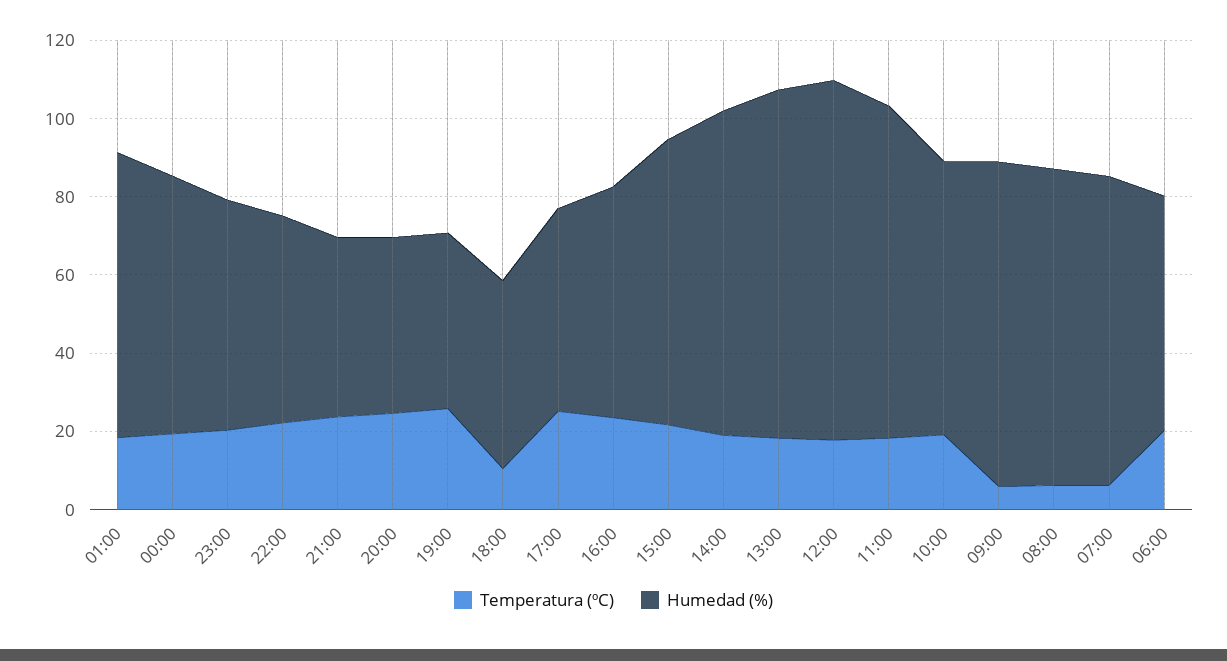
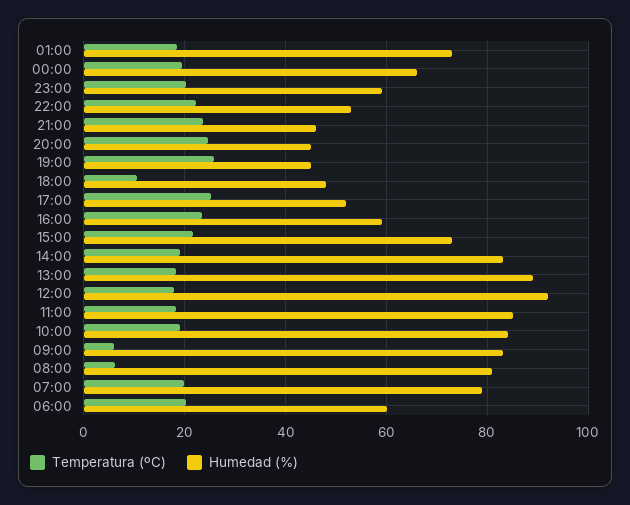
  {
    "Temperatura (ºC)": {
      "01:00": 18,
      "00:00": 20,
      "23:00": 20,
      "22:00": 22,
      "21:00": 24,
      "20:00": 24,
      "19:00": 26,
      "18:00": 10,
      "17:00": 26,
      "16:00": 24,
      "15:00": 22,
      "14:00": 20,
      "13:00": 18,
      "12:00": 18,
      "11:00": 18,
      "10:00": 20,
      "09:00": 6,
      "08:00": 6,
-     "07:00": 5,
+     "07:00": 20,
      "06:00": 20
    },
    "Humedad (%)": {
      "01:00": 74,
      "00:00": 66,
      "23:00": 60,
      "22:00": 54,
      "21:00": 46,
      "20:00": 46,
      "19:00": 46,
      "18:00": 48,
      "17:00": 52,
      "16:00": 60,
      "15:00": 74,
      "14:00": 84,
      "13:00": 90,
      "12:00": 92,
      "11:00": 86,
-     "10:00": 70,
+     "10:00": 84,
      "09:00": 84,
      "08:00": 82,
      "07:00": 80,
      "06:00": 60
    }
  }

